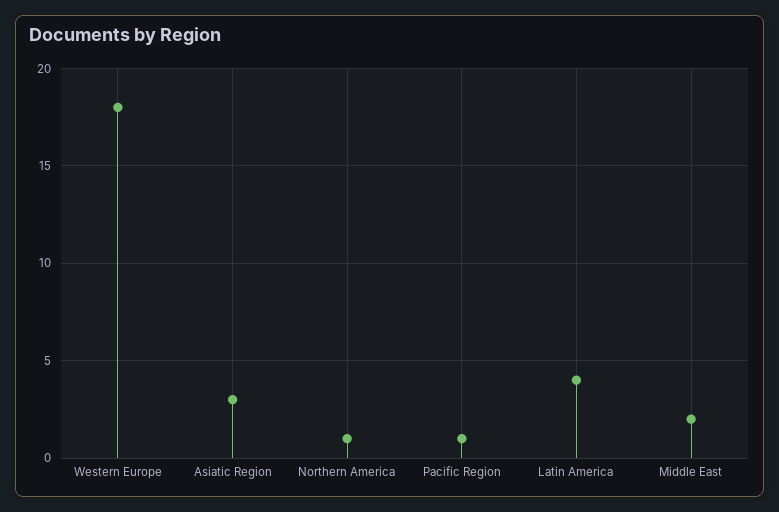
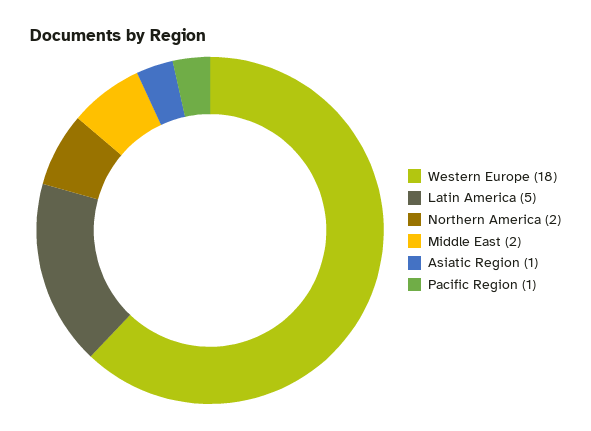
  {
    "Western Europe": 18,
-   "Asiatic Region": 3,
+   "Asiatic Region": 1,
-   "Northern America": 1,
+   "Northern America": 2,
    "Pacific Region": 1,
-   "Latin America": 4,
+   "Latin America": 5,
    "Middle East": 2
  }

